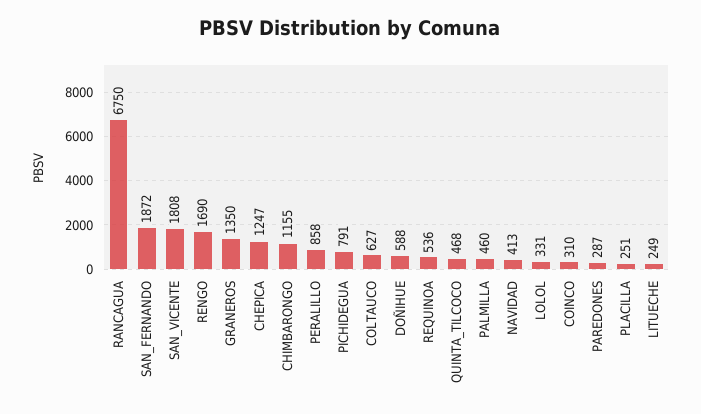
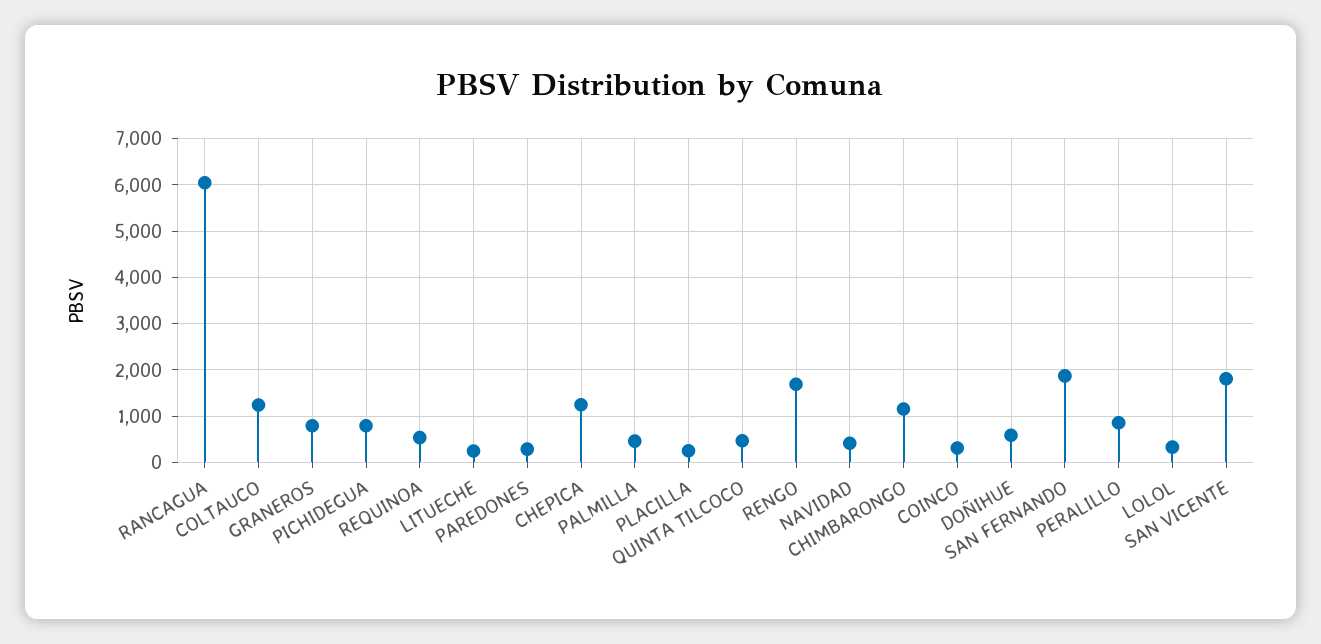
  {
-   "RANCAGUA": 6750,
+   "RANCAGUA": 6000,
    "SAN_FERNANDO": 1872,
    "SAN_VICENTE": 1808,
    "RENGO": 1690,
-   "GRANEROS": 1350,
+   "GRANEROS": 800,
    "CHEPICA": 1247,
    "CHIMBARONGO": 1155,
    "PERALILLO": 858,
    "PICHIDEGUA": 791,
-   "COLTAUCO": 627,
+   "COLTAUCO": 1200,
    "DOÑIHUE": 588,
    "REQUINOA": 536,
    "QUINTA_TILCOCO": 468,
    "PALMILLA": 460,
    "NAVIDAD": 413,
    "LOLOL": 331,
    "COINCO": 310,
    "PAREDONES": 287,
    "PLACILLA": 251,
    "LITUECHE": 249
  }

